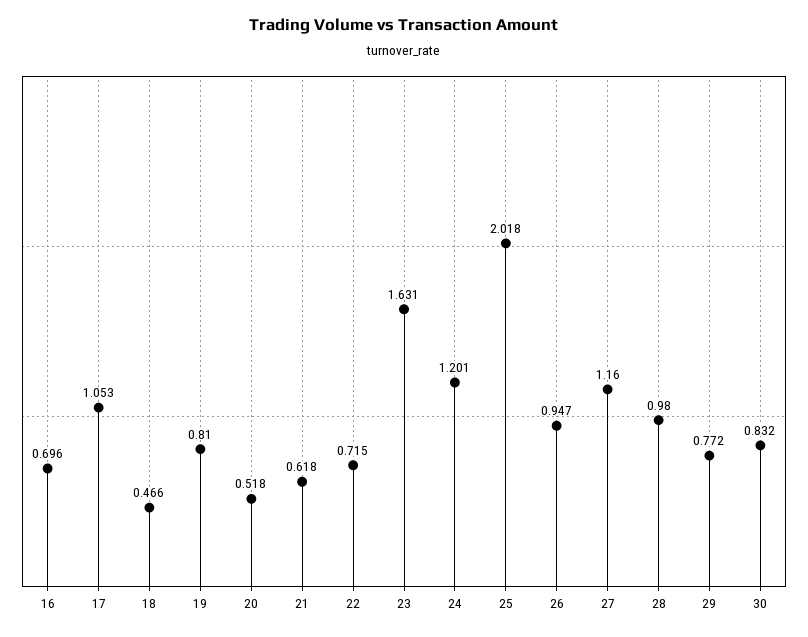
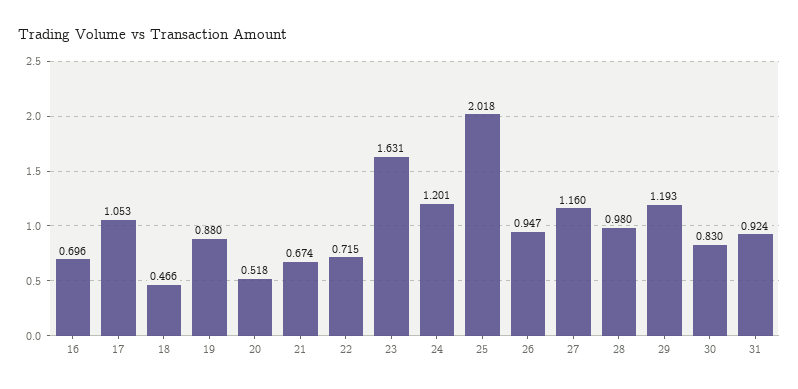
  {
    "16": 0.696,
    "17": 1.053,
    "18": 0.466,
-   "19": 0.81,
+   "19": 0.88,
    "20": 0.518,
-   "21": 0.618,
+   "21": 0.674,
    "22": 0.715,
    "23": 1.631,
    "24": 1.201,
    "25": 2.018,
    "26": 0.947,
    "27": 1.16,
    "28": 0.98,
-   "29": 0.772,
+   "29": 1.193,
-   "30": 0.832
+   "30": 0.83,
+   "31": 0.924
  }

